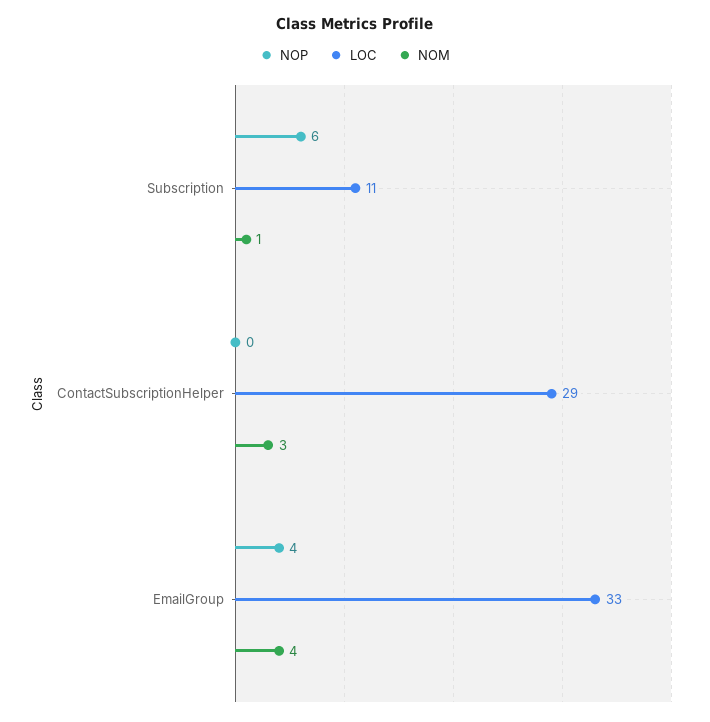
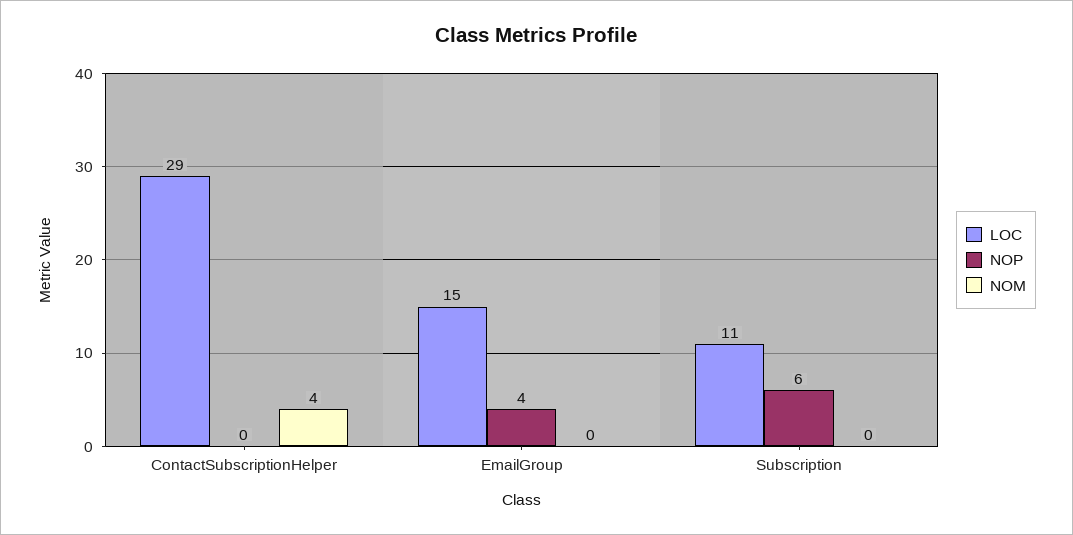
  {
    "NOP": {
      "Subscription": 6,
      "ContactSubscriptionHelper": 0,
      "EmailGroup": 4
    },
    "LOC": {
      "Subscription": 11,
      "ContactSubscriptionHelper": 29,
-     "EmailGroup": 33
+     "EmailGroup": 15
    },
    "NOM": {
-     "Subscription": 1,
+     "Subscription": 0,
-     "ContactSubscriptionHelper": 3,
+     "ContactSubscriptionHelper": 4,
-     "EmailGroup": 4
+     "EmailGroup": 0
    }
  }

